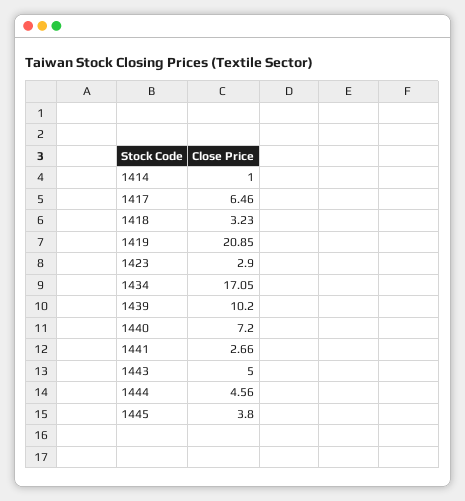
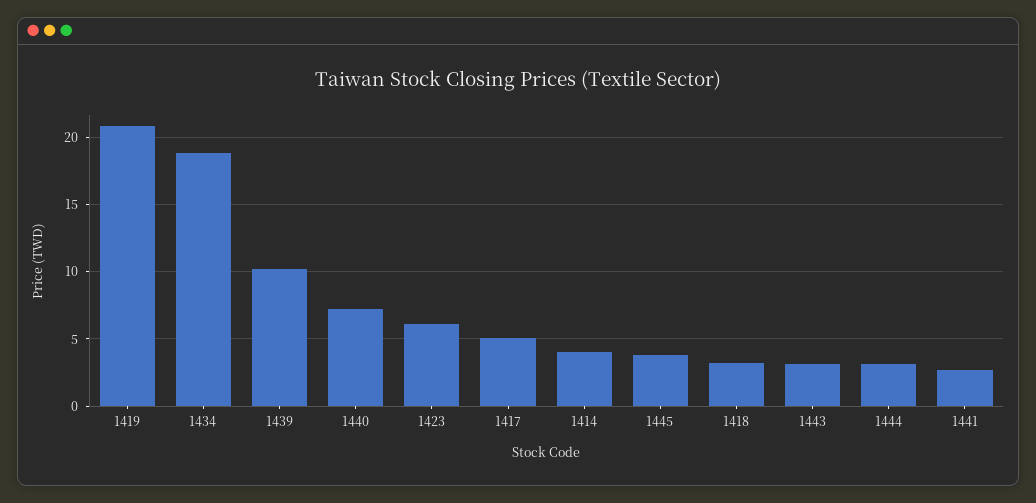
  {
-   "1414": 1,
+   "1414": 4,
-   "1417": 6.46,
+   "1417": 5,
    "1418": 3.23,
    "1419": 20.85,
-   "1423": 2.9,
+   "1423": 6,
-   "1434": 17.05,
+   "1434": 19,
    "1439": 10.2,
    "1440": 7.2,
    "1441": 2.66,
-   "1443": 5,
+   "1443": 3,
-   "1444": 4.56,
+   "1444": 3,
    "1445": 3.8
  }

